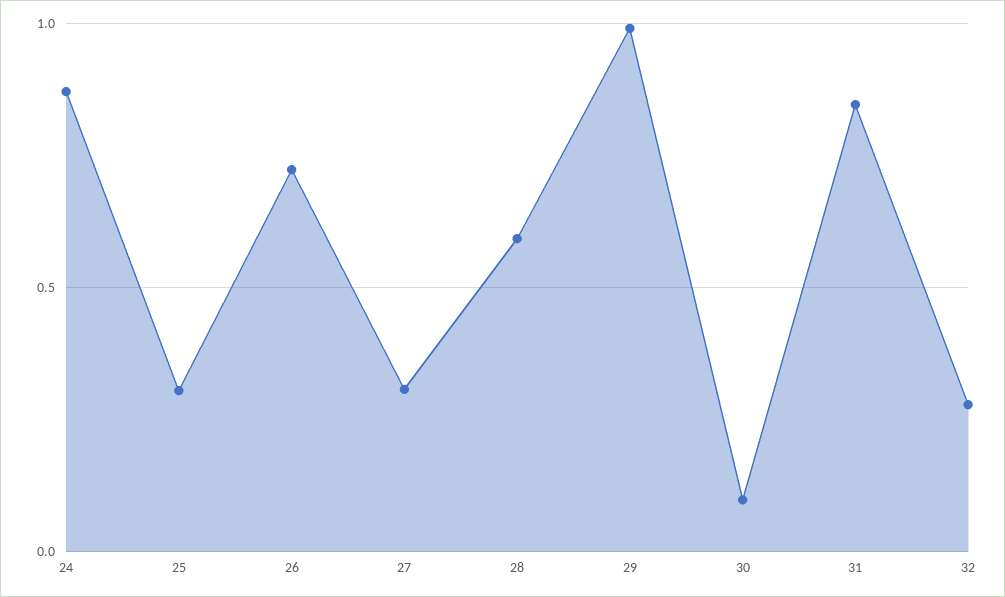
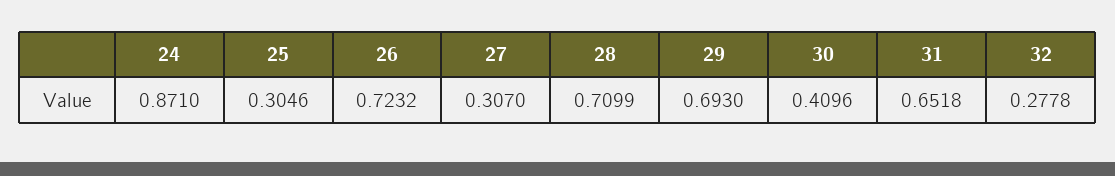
  {
    "24": 0.871,
    "25": 0.3046,
    "26": 0.7232,
    "27": 0.307,
-   "28": 0.6,
+   "28": 0.7099,
-   "29": 1,
+   "29": 0.693,
-   "30": 0.1,
+   "30": 0.4096,
-   "31": 0.85,
+   "31": 0.6518,
    "32": 0.2778
  }

